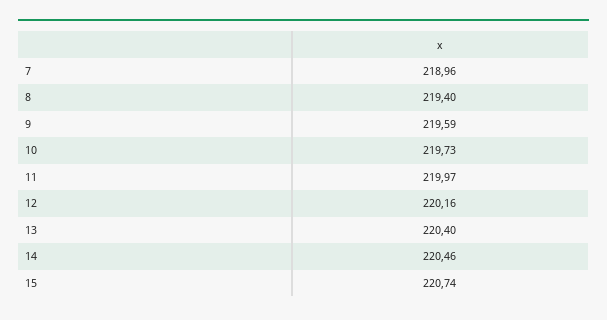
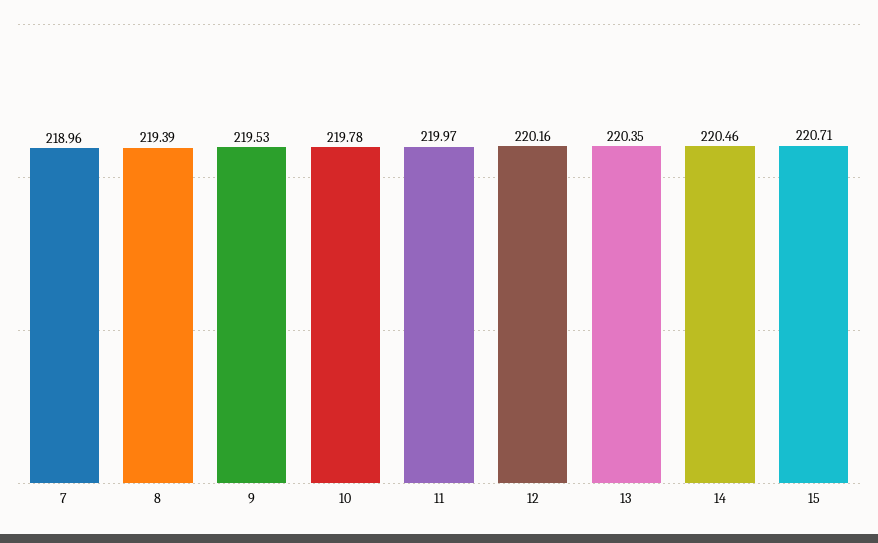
  {
    "7": 218.96,
-   "8": 219.4,
+   "8": 219.39,
-   "9": 219.59,
+   "9": 219.53,
-   "10": 219.73,
+   "10": 219.78,
    "11": 219.97,
    "12": 220.16,
-   "13": 220.4,
+   "13": 220.35,
    "14": 220.46,
-   "15": 220.74
+   "15": 220.71
  }

